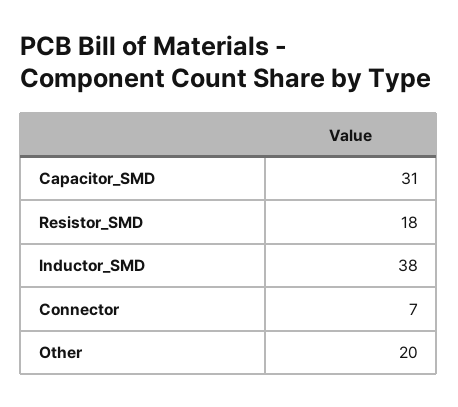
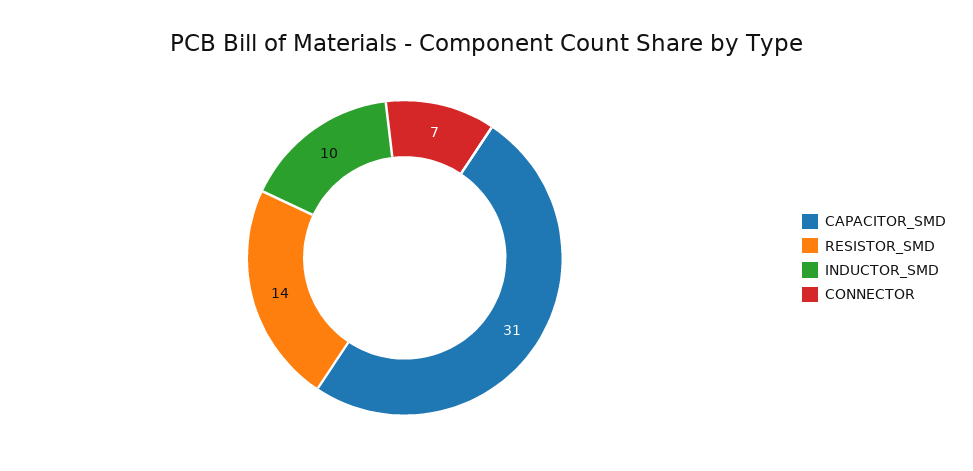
  {
    "Capacitor_SMD": 31,
-   "Resistor_SMD": 18,
+   "Resistor_SMD": 14,
-   "Inductor_SMD": 38,
+   "Inductor_SMD": 10,
-   "Connector": 7,
+   "Connector": 7
-   "Other": 20
  }

